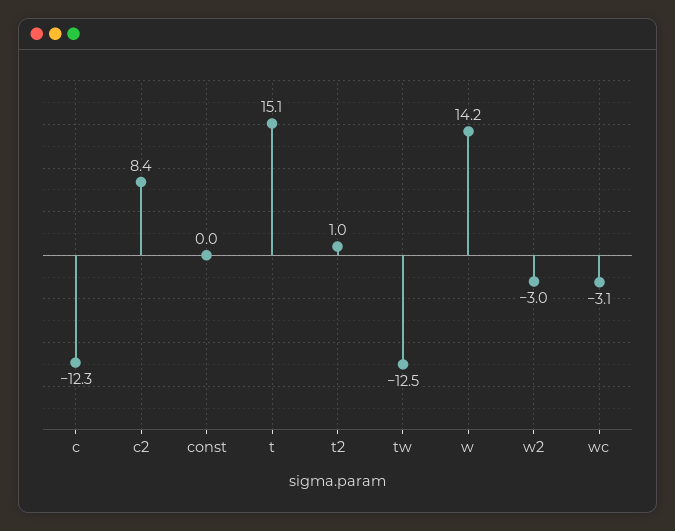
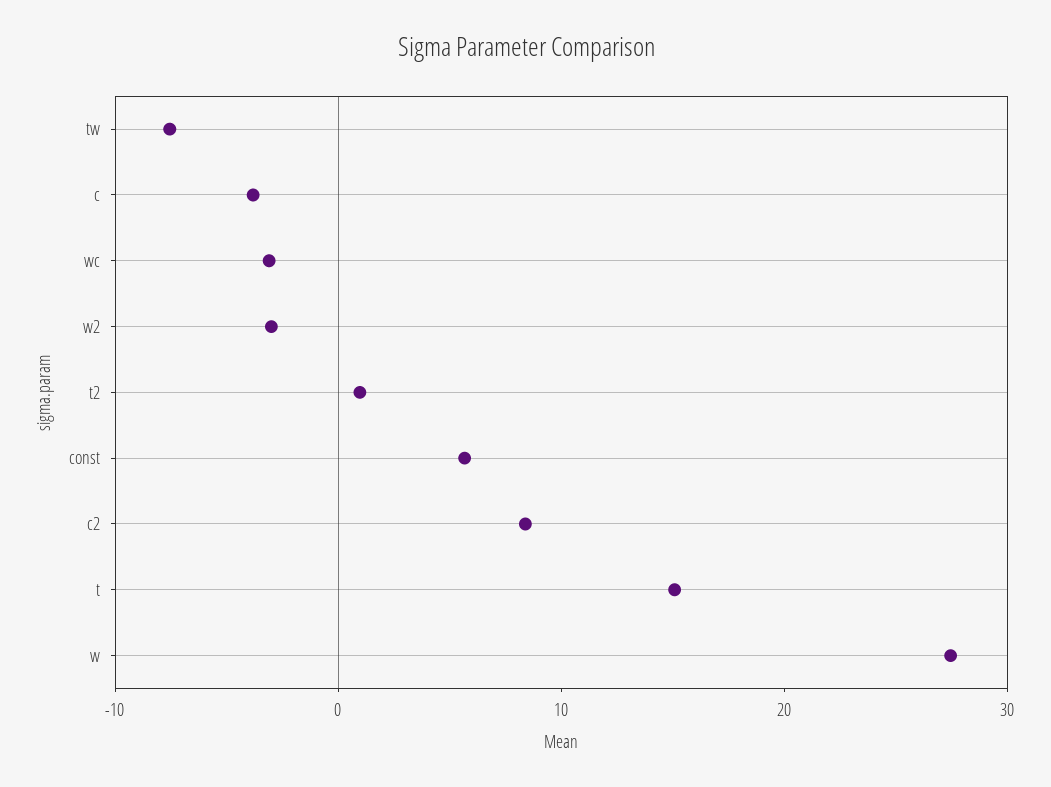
  {
-   "c": -12.3,
+   "c": -4,
    "c2": 8.4,
-   "const": 0,
+   "const": 6,
    "t": 15.1,
    "t2": 1,
-   "tw": -12.5,
+   "tw": -8,
-   "w": 14.2,
+   "w": 28,
    "w2": -3,
    "wc": -3.1
  }

